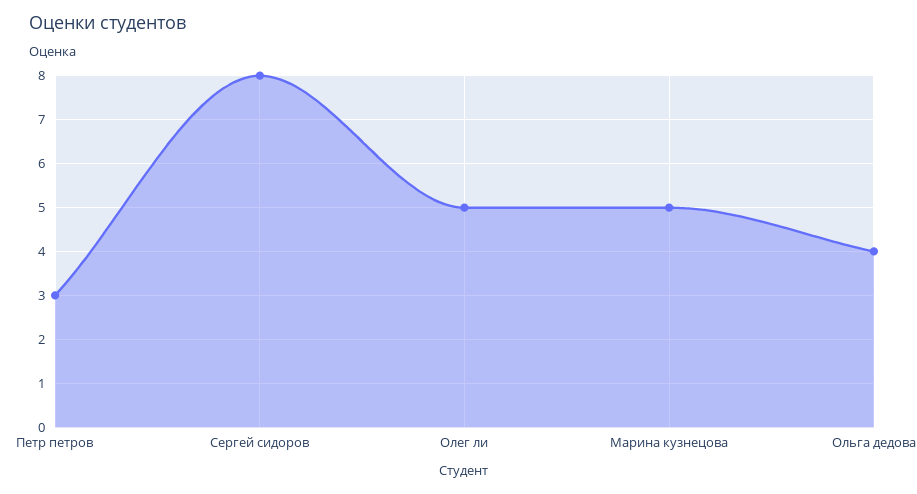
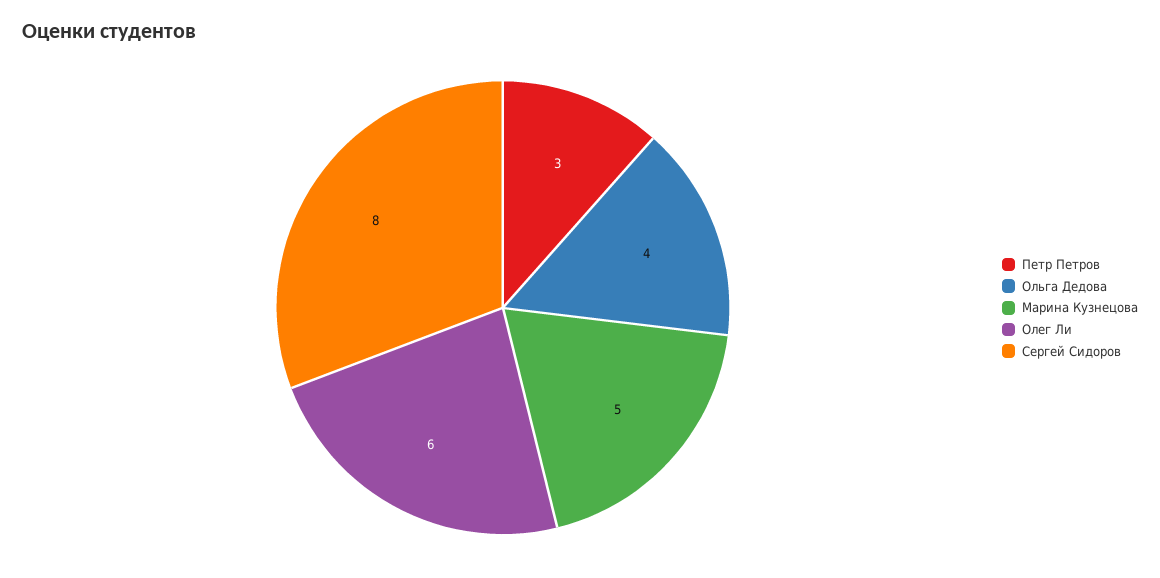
  {
    "Петр петров": 3,
    "Сергей сидоров": 8,
-   "Олег ли": 5,
+   "Олег ли": 6,
    "Марина кузнецова": 5,
    "Ольга дедова": 4
  }

